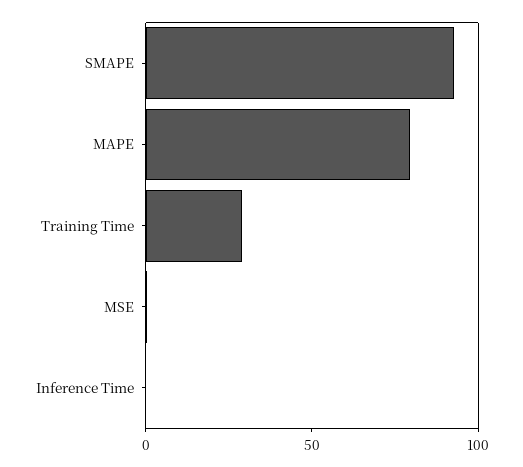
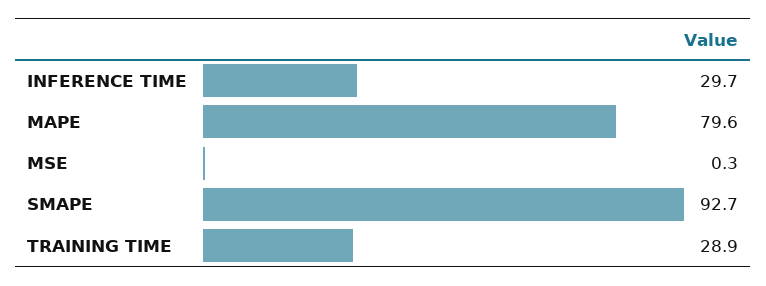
  {
    "SMAPE": 92.7,
    "MAPE": 79.6,
    "Training Time": 28.9,
    "MSE": 0.3,
-   "Inference Time": 0
+   "Inference Time": 29.7
  }

